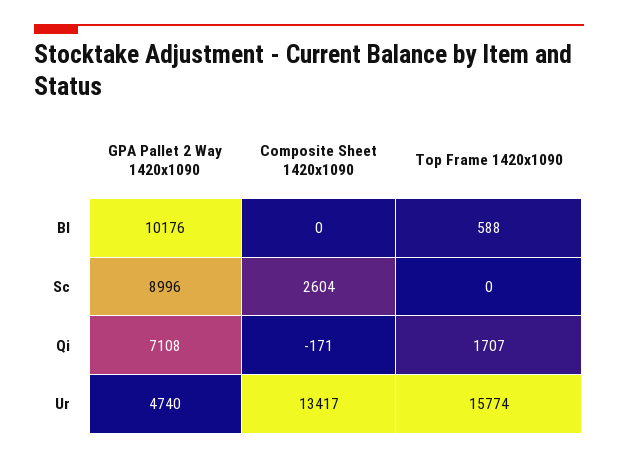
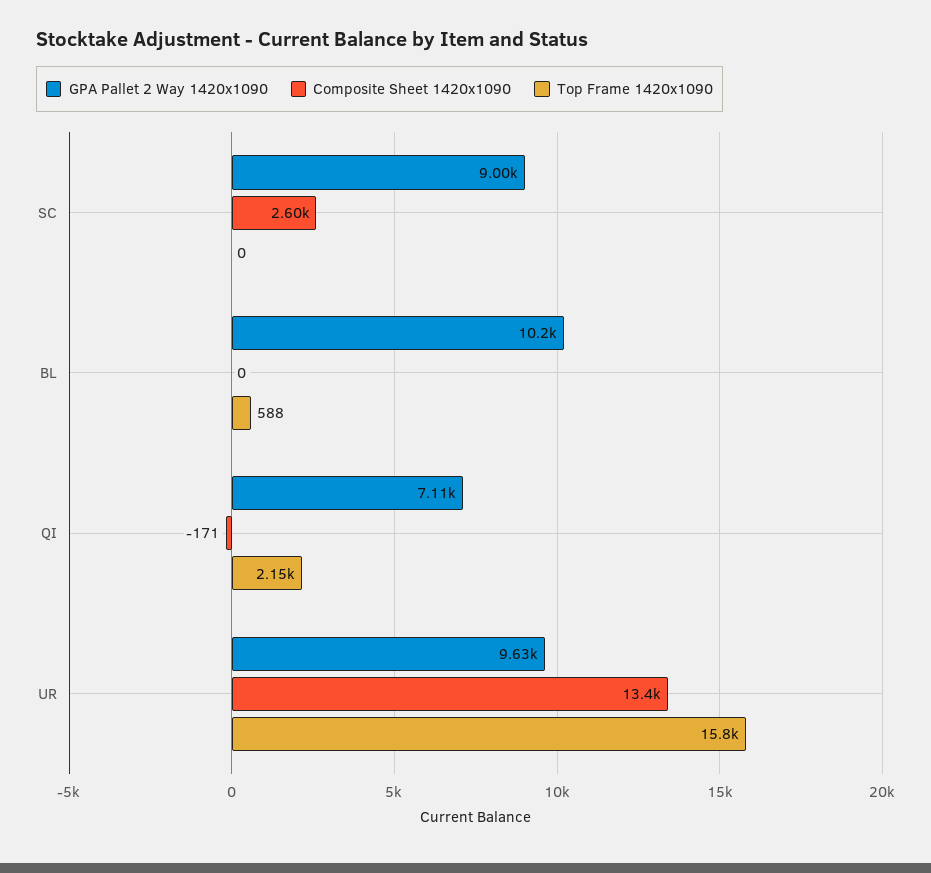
  {
    "GPA Pallet 2 Way 1420x1090": {
      "Bl": 10176,
      "Sc": 8996,
      "Qi": 7108,
-     "Ur": 4740
+     "Ur": 9630
    },
    "Composite Sheet 1420x1090": {
      "Bl": 0,
      "Sc": 2604,
      "Qi": -171,
      "Ur": 13417
    },
    "Top Frame 1420x1090": {
      "Bl": 588,
      "Sc": 0,
-     "Qi": 1707,
+     "Qi": 2150,
      "Ur": 15774
    }
  }

